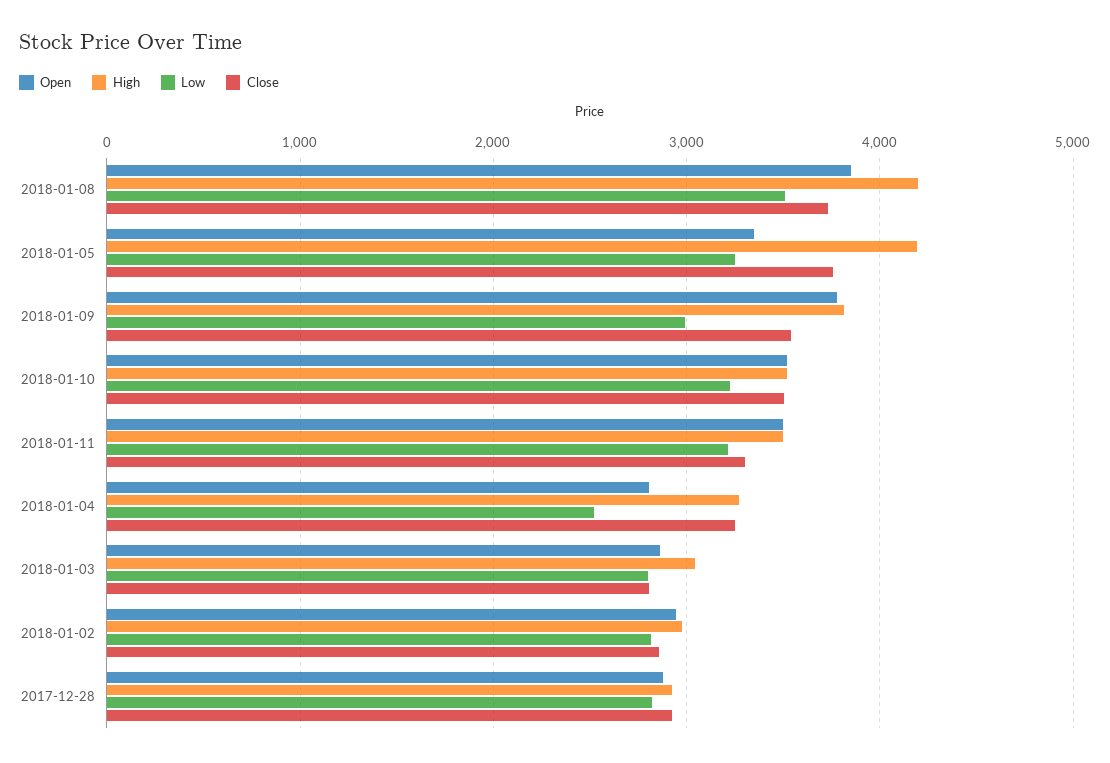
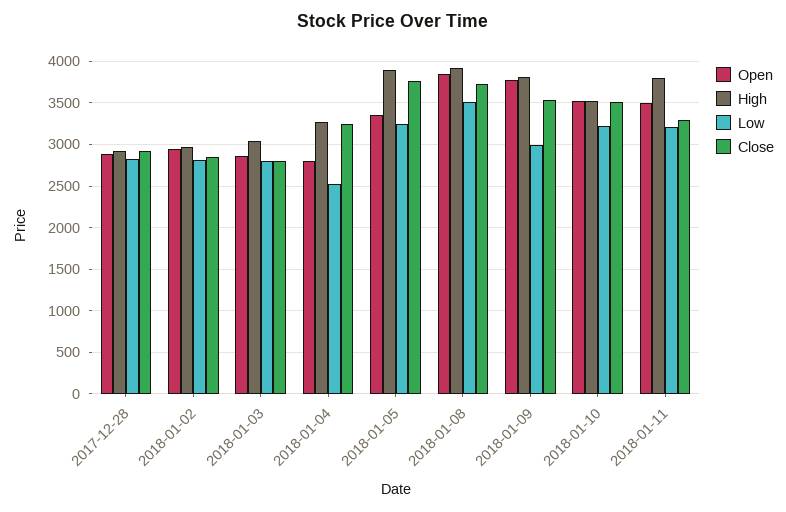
  {
    "Open": {
      "2018-01-08": 3900,
      "2018-01-05": 3400,
      "2018-01-09": 3800,
      "2018-01-10": 3500,
      "2018-01-11": 3500,
      "2018-01-04": 2800,
      "2018-01-03": 2900,
      "2018-01-02": 2900,
      "2017-12-28": 2900
    },
    "High": {
-     "2018-01-08": 4200,
+     "2018-01-08": 3900,
-     "2018-01-05": 4200,
+     "2018-01-05": 3900,
      "2018-01-09": 3800,
      "2018-01-10": 3500,
-     "2018-01-11": 3500,
+     "2018-01-11": 3800,
      "2018-01-04": 3300,
      "2018-01-03": 3000,
      "2018-01-02": 3000,
      "2017-12-28": 2900
    },
    "Low": {
      "2018-01-08": 3500,
      "2018-01-05": 3300,
      "2018-01-09": 3000,
      "2018-01-10": 3200,
      "2018-01-11": 3200,
      "2018-01-04": 2500,
      "2018-01-03": 2800,
      "2018-01-02": 2800,
      "2017-12-28": 2800
    },
    "Close": {
      "2018-01-08": 3700,
      "2018-01-05": 3800,
      "2018-01-09": 3500,
      "2018-01-10": 3500,
      "2018-01-11": 3300,
      "2018-01-04": 3300,
      "2018-01-03": 2800,
      "2018-01-02": 2900,
      "2017-12-28": 2900
    }
  }

